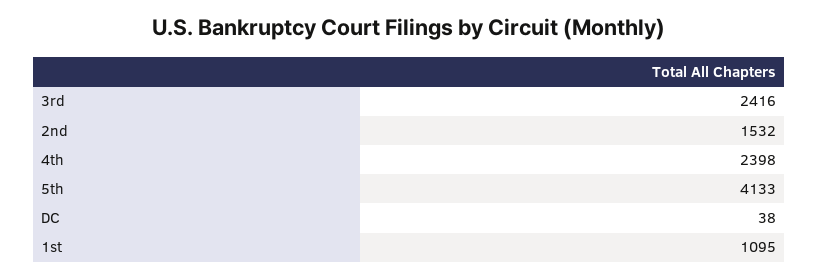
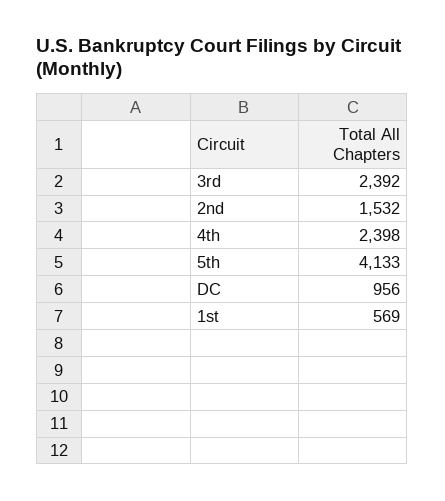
  {
-   "3rd": 2416,
+   "3rd": 2392,
    "2nd": 1532,
    "4th": 2398,
    "5th": 4133,
-   "DC": 38,
+   "DC": 956,
-   "1st": 1095
+   "1st": 569
  }

